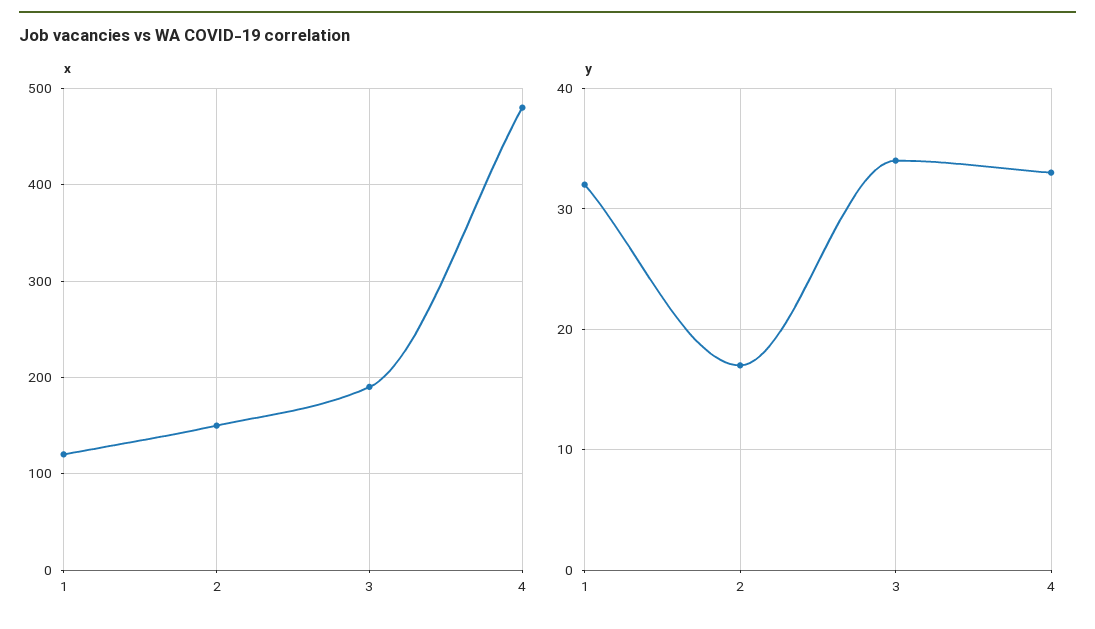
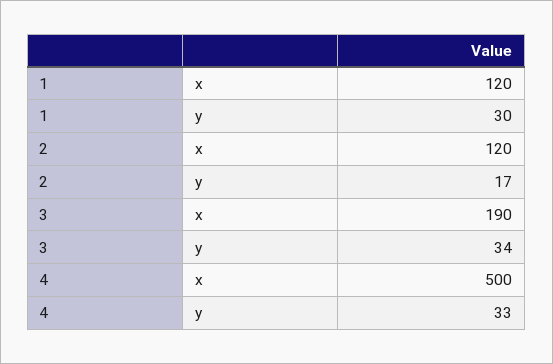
  {
    "x": {
      "1": 120,
-     "2": 150,
+     "2": 120,
      "3": 190,
-     "4": 480
+     "4": 500
    },
    "y": {
-     "1": 32,
+     "1": 30,
      "2": 17,
      "3": 34,
      "4": 33
    }
  }

